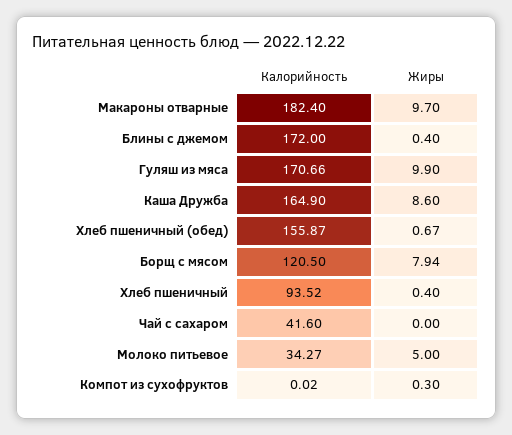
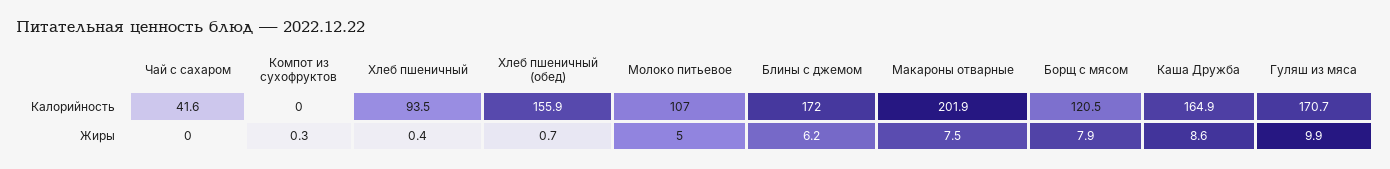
  {
    "Калорийность": {
-     "Макароны отварные": 182.4,
+     "Макароны отварные": 201.9,
      "Блины с джемом": 172,
      "Гуляш из мяса": 170.66,
      "Каша Дружба": 164.9,
      "Хлеб пшеничный (обед)": 155.87,
      "Борщ с мясом": 120.5,
      "Хлеб пшеничный": 93.52,
      "Чай с сахаром": 41.6,
-     "Молоко питьевое": 34.27,
+     "Молоко питьевое": 107,
      "Компот из сухофруктов": 0.02
    },
    "Жиры": {
-     "Макароны отварные": 9.7,
+     "Макароны отварные": 7.5,
-     "Блины с джемом": 0.4,
+     "Блины с джемом": 6.2,
      "Гуляш из мяса": 9.9,
      "Каша Дружба": 8.6,
      "Хлеб пшеничный (обед)": 0.67,
      "Борщ с мясом": 7.94,
      "Хлеб пшеничный": 0.4,
      "Чай с сахаром": 0,
      "Молоко питьевое": 5,
      "Компот из сухофруктов": 0.3
    }
  }

